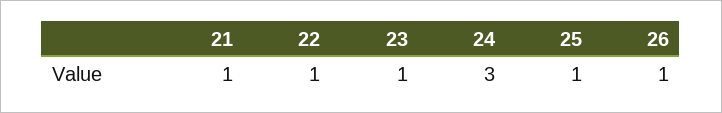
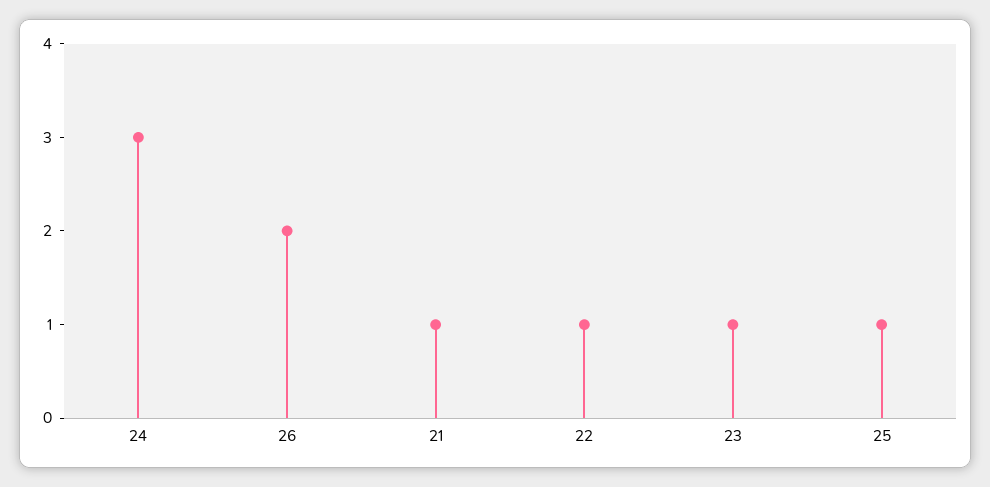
  {
    "21": 1,
    "22": 1,
    "23": 1,
    "24": 3,
    "25": 1,
-   "26": 1
+   "26": 2
  }

